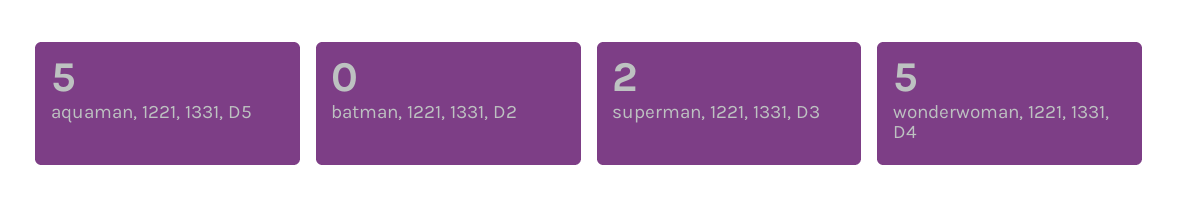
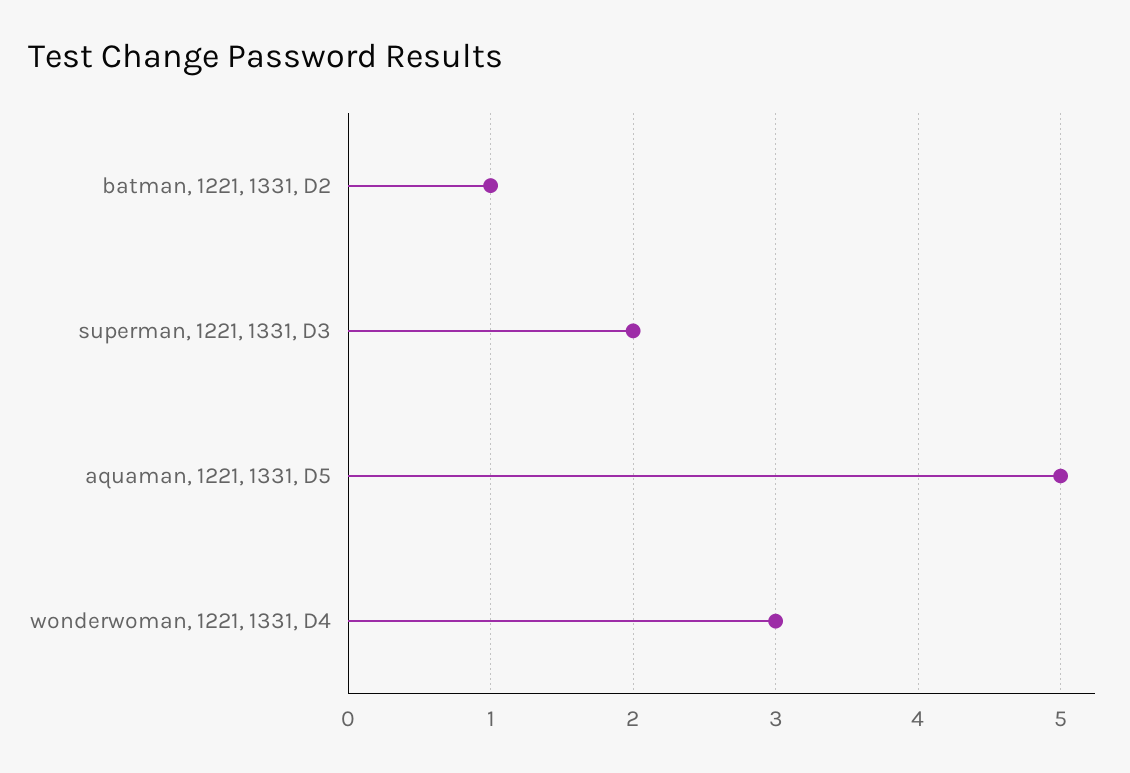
  {
    "aquaman, 1221, 1331, D5": 5,
-   "batman, 1221, 1331, D2": 0,
+   "batman, 1221, 1331, D2": 1,
    "superman, 1221, 1331, D3": 2,
-   "wonderwoman, 1221, 1331, D4": 5
+   "wonderwoman, 1221, 1331, D4": 3
  }

